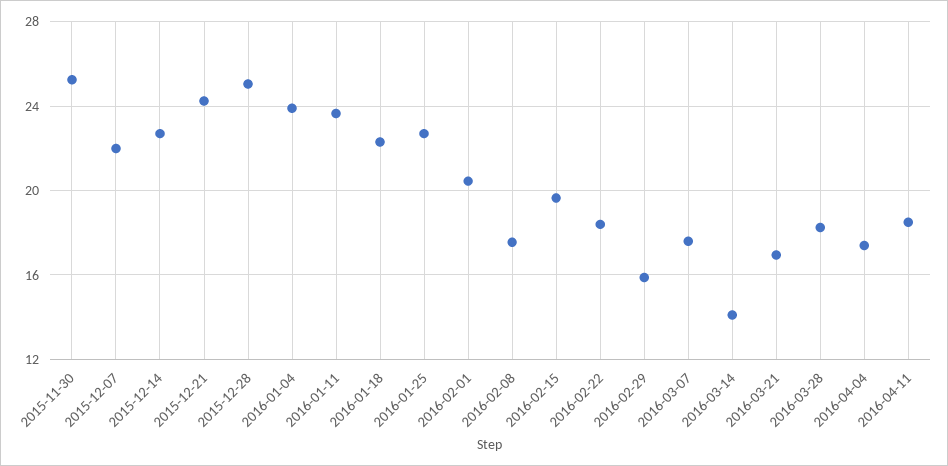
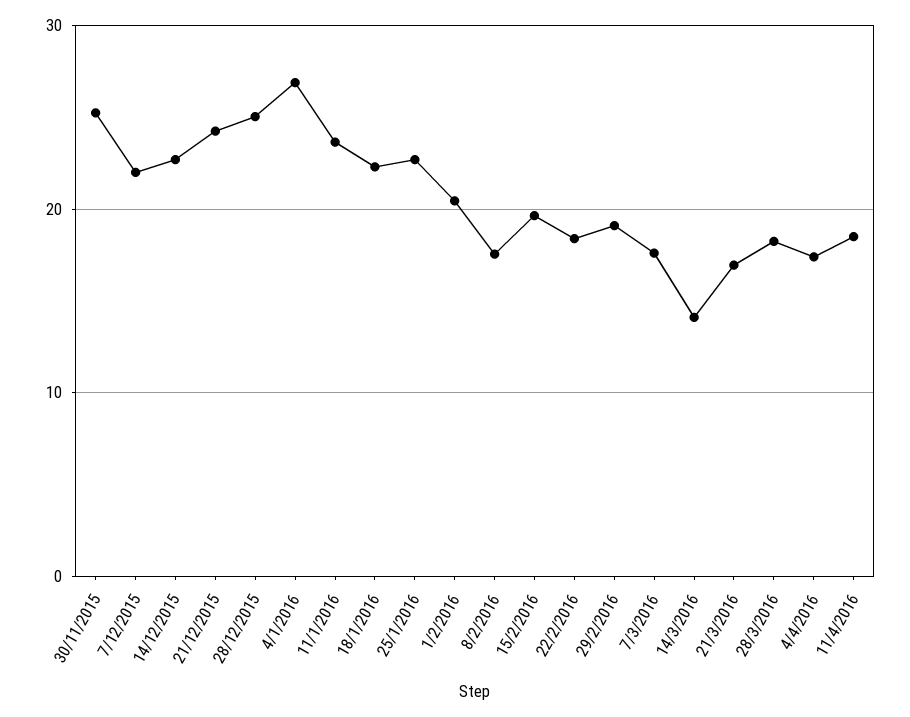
  {
    "2015-11-30": 25.5,
    "2015-12-07": 22,
    "2015-12-14": 22.5,
    "2015-12-21": 24.5,
    "2015-12-28": 25,
-   "2016-01-04": 24,
+   "2016-01-04": 27,
    "2016-01-11": 23.5,
    "2016-01-18": 22.5,
    "2016-01-25": 22.5,
    "2016-02-01": 20.5,
    "2016-02-08": 17.5,
    "2016-02-15": 19.5,
    "2016-02-22": 18.5,
-   "2016-02-29": 16,
+   "2016-02-29": 19,
    "2016-03-07": 17.5,
    "2016-03-14": 14,
    "2016-03-21": 17,
    "2016-03-28": 18.5,
    "2016-04-04": 17.5,
    "2016-04-11": 18.5
  }

